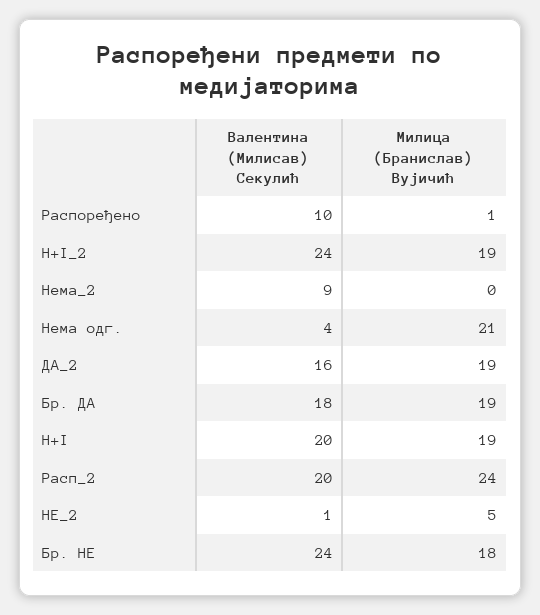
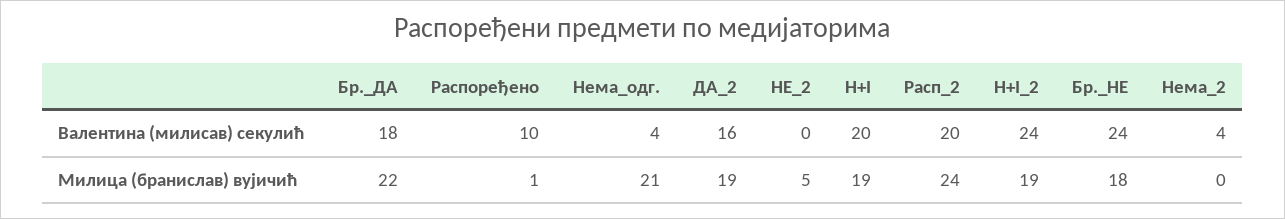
  {
    "Валентина (Милисав) Секулић": {
      "Распоређено": 10,
      "H+I_2": 24,
-     "Нема_2": 9,
+     "Нема_2": 4,
      "Нема одг.": 4,
      "ДА_2": 16,
      "Бр. ДА": 18,
      "H+I": 20,
      "Расп_2": 20,
-     "НЕ_2": 1,
+     "НЕ_2": 0,
      "Бр. НЕ": 24
    },
    "Милица (Бранислав) Вујичић": {
      "Распоређено": 1,
      "H+I_2": 19,
      "Нема_2": 0,
      "Нема одг.": 21,
      "ДА_2": 19,
-     "Бр. ДА": 19,
+     "Бр. ДА": 22,
      "H+I": 19,
      "Расп_2": 24,
      "НЕ_2": 5,
      "Бр. НЕ": 18
    }
  }

